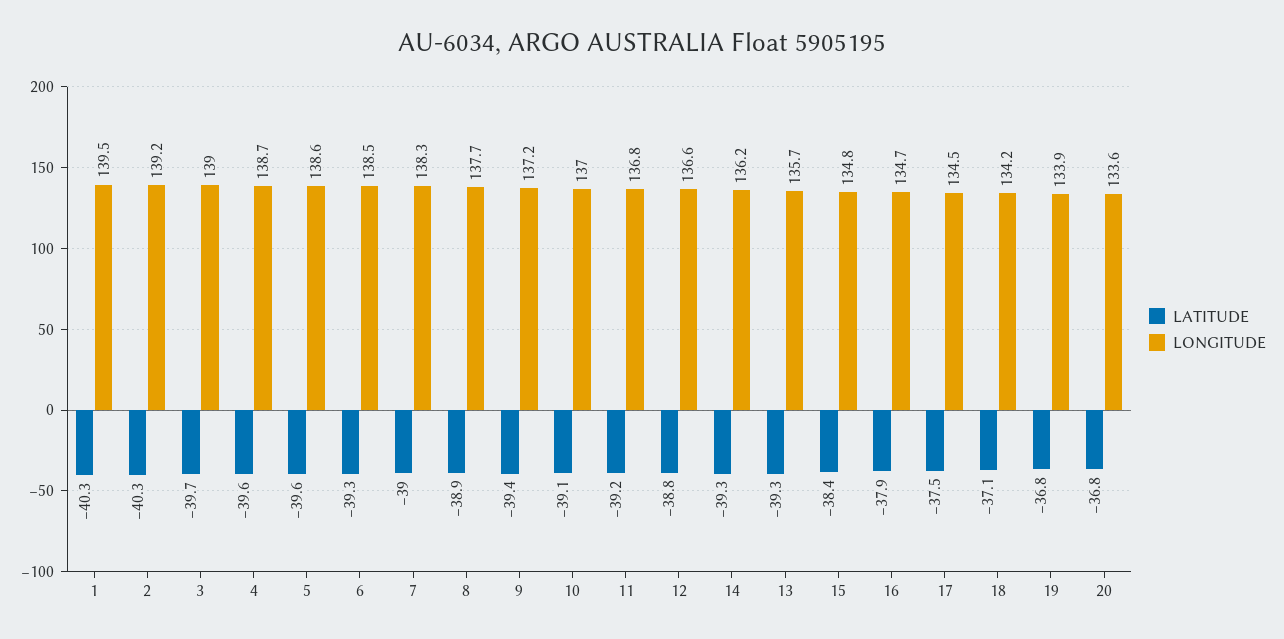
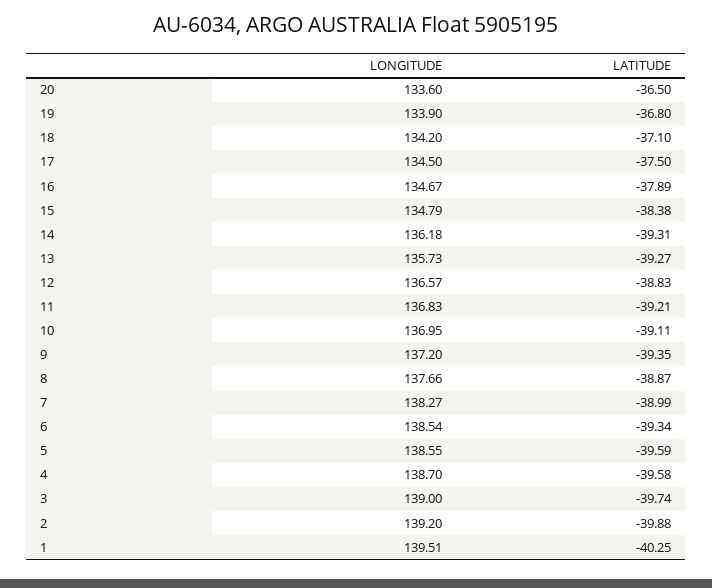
  {
    "LATITUDE": {
      "1": -40.25,
-     "2": -40.3,
+     "2": -39.88,
      "3": -39.74,
      "4": -39.58,
      "5": -39.59,
      "6": -39.34,
      "7": -38.99,
      "8": -38.87,
      "9": -39.35,
      "10": -39.11,
      "11": -39.21,
      "12": -38.83,
      "14": -39.31,
      "13": -39.27,
      "15": -38.38,
      "16": -37.89,
      "17": -37.5,
      "18": -37.1,
      "19": -36.8,
-     "20": -36.8
+     "20": -36.5
    },
    "LONGITUDE": {
      "1": 139.51,
      "2": 139.2,
      "3": 139,
      "4": 138.7,
      "5": 138.55,
      "6": 138.54,
      "7": 138.27,
      "8": 137.66,
      "9": 137.2,
      "10": 136.95,
      "11": 136.83,
      "12": 136.57,
      "14": 136.18,
      "13": 135.73,
      "15": 134.79,
      "16": 134.67,
      "17": 134.5,
      "18": 134.2,
      "19": 133.9,
      "20": 133.6
    }
  }

